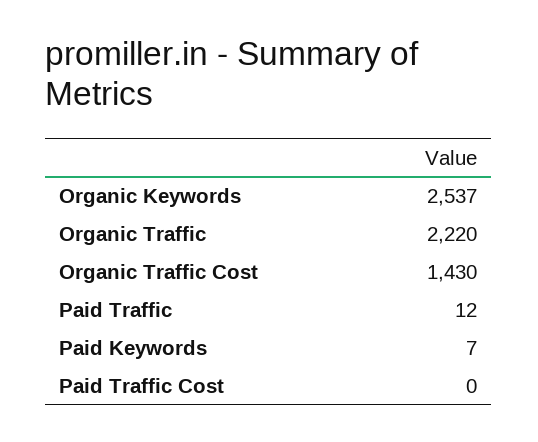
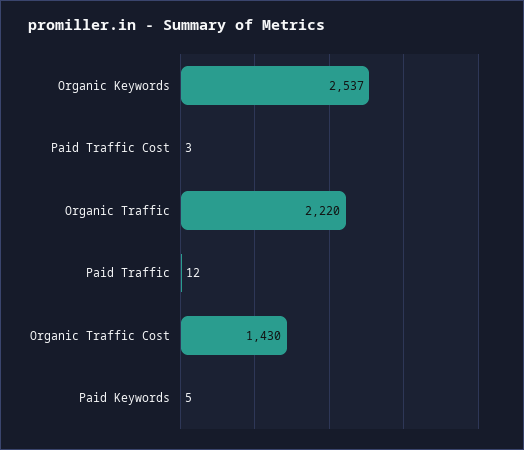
  {
    "Organic Keywords": 2537,
    "Organic Traffic": 2220,
    "Organic Traffic Cost": 1430,
    "Paid Traffic": 12,
-   "Paid Keywords": 7,
+   "Paid Keywords": 5,
-   "Paid Traffic Cost": 0
+   "Paid Traffic Cost": 3
  }

